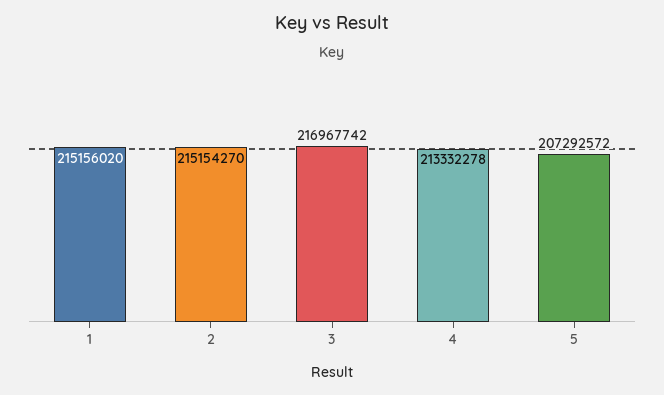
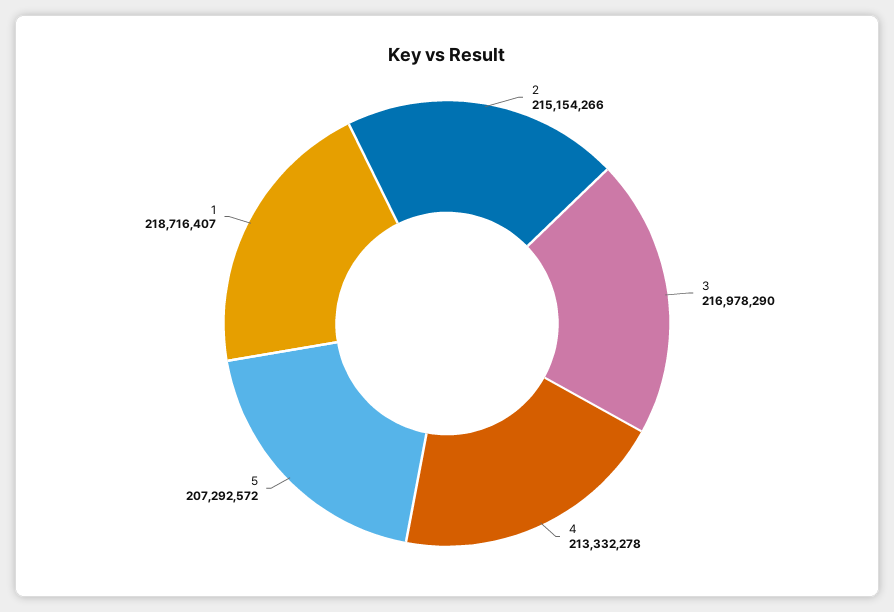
  {
-   "1": 215156020,
+   "1": 218716407,
-   "2": 215154270,
+   "2": 215154266,
-   "3": 216967742,
+   "3": 216978290,
    "4": 213332278,
    "5": 207292572
  }

